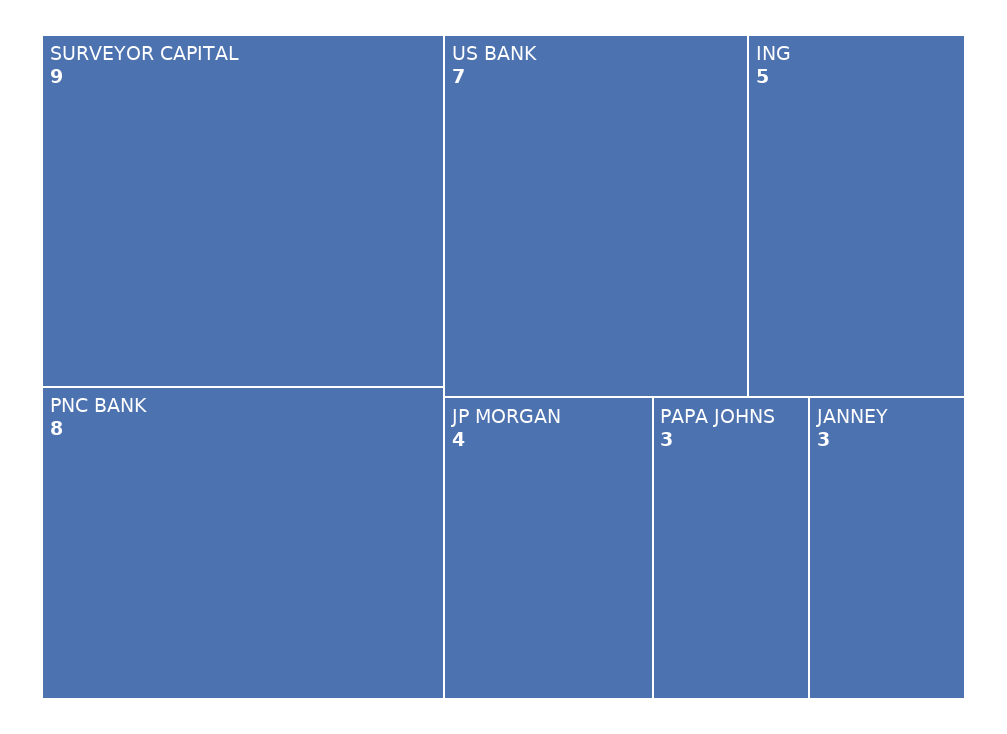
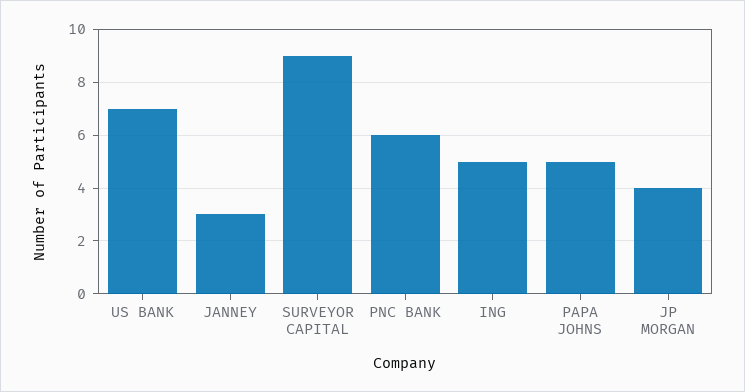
  {
    "SURVEYOR CAPITAL": 9,
-   "PNC BANK": 8,
+   "PNC BANK": 6,
    "US BANK": 7,
    "ING": 5,
    "JP MORGAN": 4,
-   "PAPA JOHNS": 3,
+   "PAPA JOHNS": 5,
    "JANNEY": 3
  }

